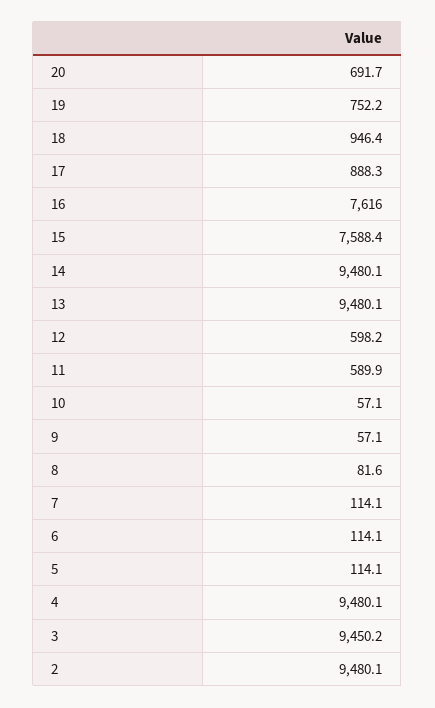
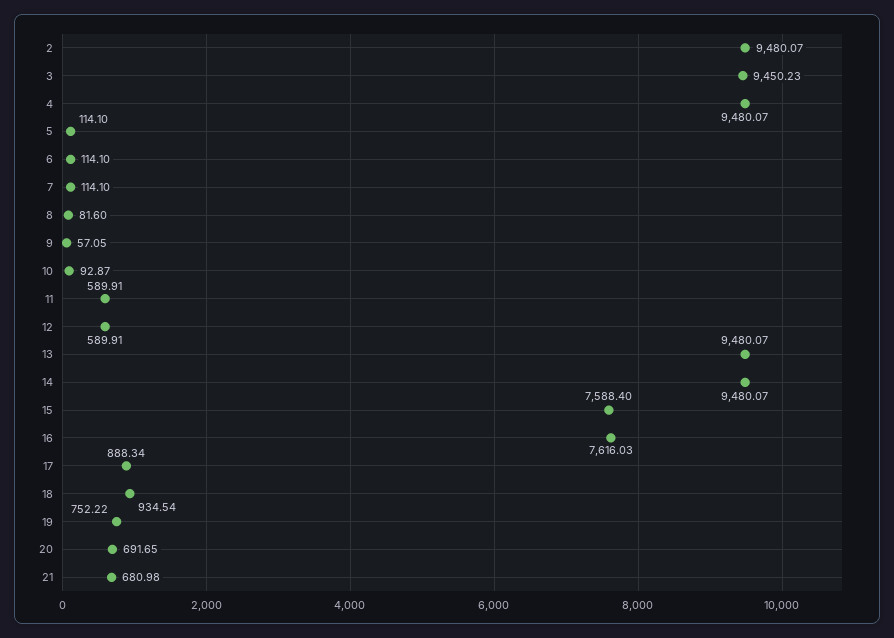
  {
    "20": 691.65,
    "19": 752.22,
-   "18": 946.4,
+   "18": 934.54,
    "17": 888.34,
    "16": 7616.03,
    "15": 7588.4,
    "14": 9480.07,
    "13": 9480.07,
-   "12": 598.2,
+   "12": 589.91,
    "11": 589.91,
-   "10": 57.1,
+   "10": 92.87,
    "9": 57.05,
    "8": 81.6,
    "7": 114.1,
    "6": 114.1,
    "5": 114.1,
    "4": 9480.07,
    "3": 9450.23,
-   "2": 9480.07
+   "2": 9480.07,
+   "21": 680.98
  }

